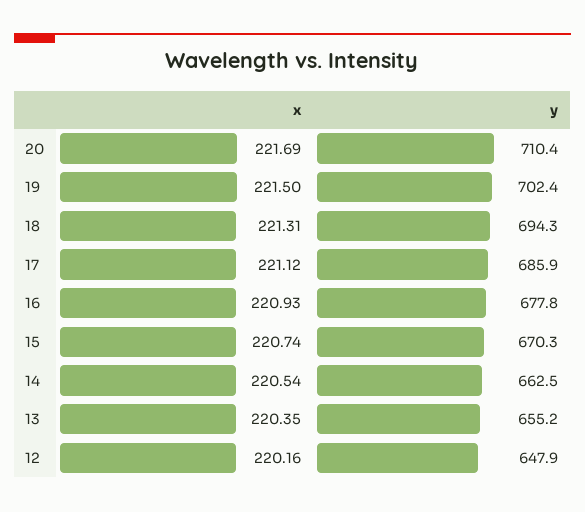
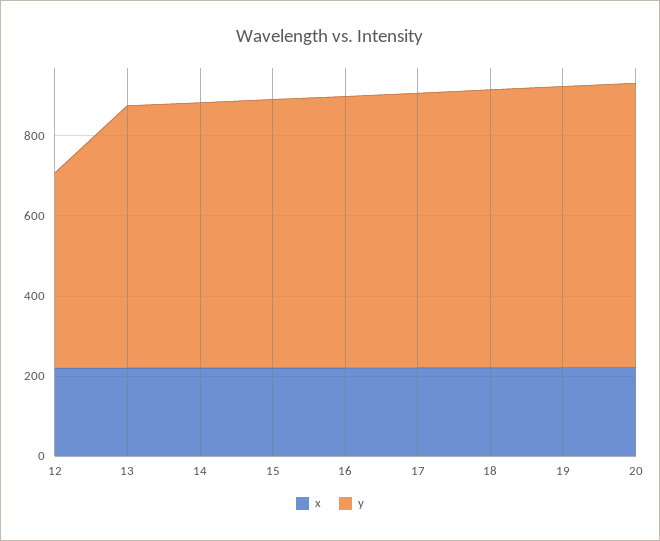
  {
    "x": {
      "20": 221.69,
      "19": 221.5,
      "18": 221.31,
      "17": 221.12,
      "16": 220.93,
      "15": 220.74,
      "14": 220.54,
      "13": 220.35,
      "12": 220.16
    },
    "y": {
      "20": 710.4,
      "19": 702.4,
      "18": 694.3,
      "17": 685.9,
      "16": 677.8,
      "15": 670.3,
      "14": 662.5,
      "13": 655.2,
-     "12": 647.9
+     "12": 500
    }
  }

